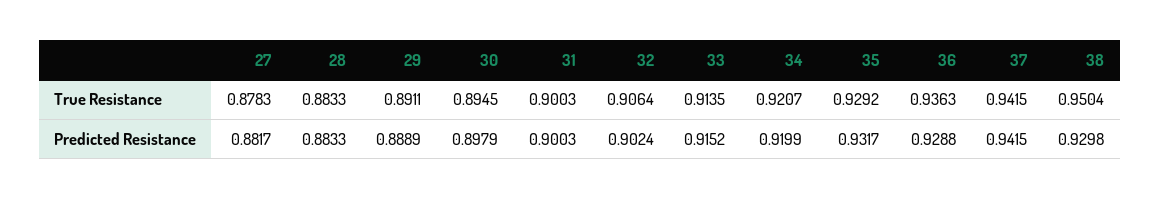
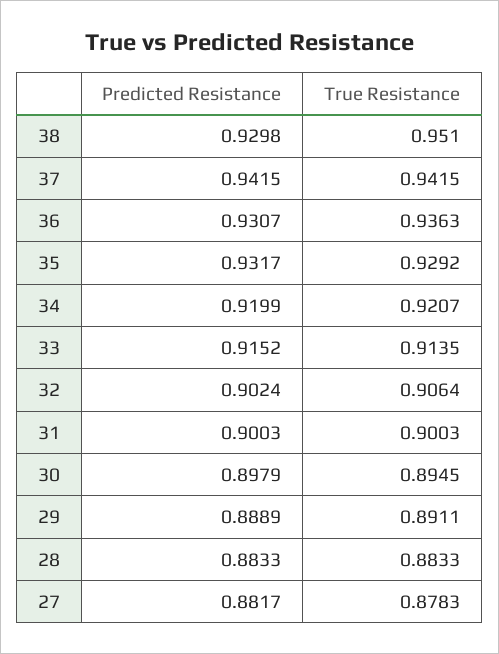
  {
    "27": {
      "True Resistance": 0.8783,
      "Predicted Resistance": 0.8817
    },
    "28": {
      "True Resistance": 0.8833,
      "Predicted Resistance": 0.8833
    },
    "29": {
      "True Resistance": 0.8911,
      "Predicted Resistance": 0.8889
    },
    "30": {
      "True Resistance": 0.8945,
      "Predicted Resistance": 0.8979
    },
    "31": {
      "True Resistance": 0.9003,
      "Predicted Resistance": 0.9003
    },
    "32": {
      "True Resistance": 0.9064,
      "Predicted Resistance": 0.9024
    },
    "33": {
      "True Resistance": 0.9135,
      "Predicted Resistance": 0.9152
    },
    "34": {
      "True Resistance": 0.9207,
      "Predicted Resistance": 0.9199
    },
    "35": {
      "True Resistance": 0.9292,
      "Predicted Resistance": 0.9317
    },
    "36": {
      "True Resistance": 0.9363,
-     "Predicted Resistance": 0.9288
+     "Predicted Resistance": 0.9307
    },
    "37": {
      "True Resistance": 0.9415,
      "Predicted Resistance": 0.9415
    },
    "38": {
-     "True Resistance": 0.9504,
+     "True Resistance": 0.951,
      "Predicted Resistance": 0.9298
    }
  }

